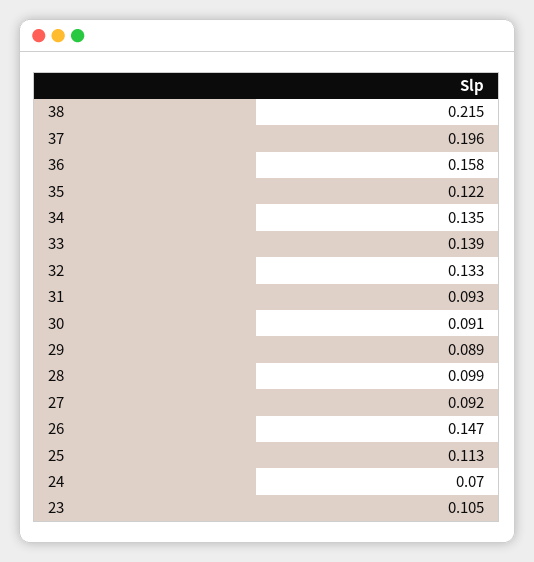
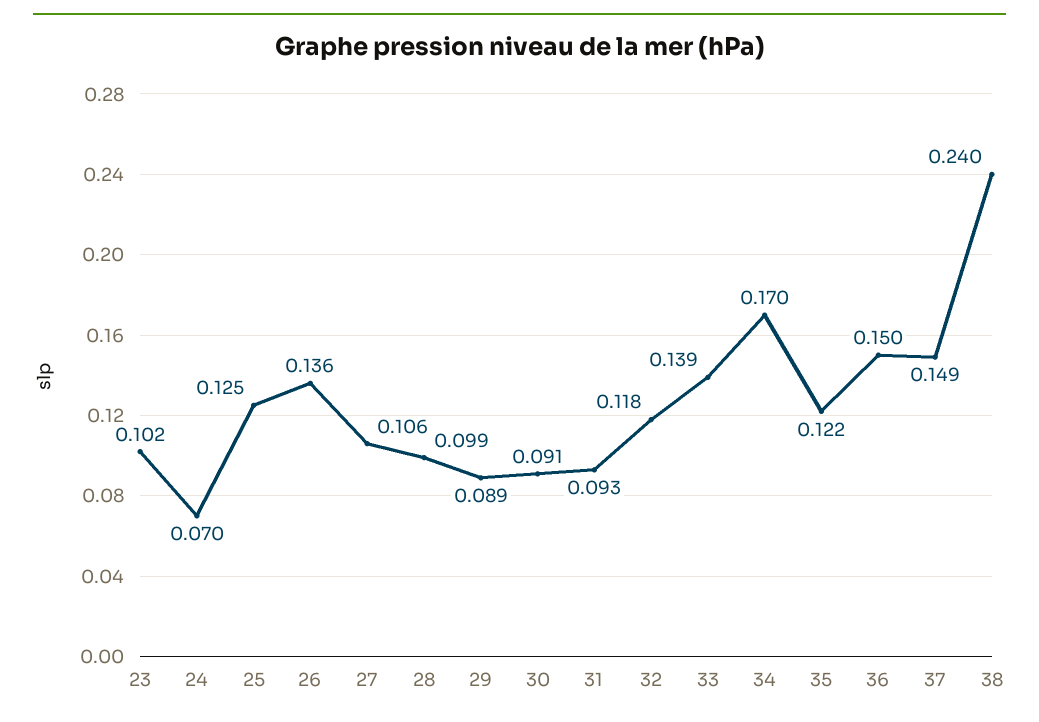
  {
-   "38": 0.215,
+   "38": 0.24,
-   "37": 0.196,
+   "37": 0.149,
-   "36": 0.158,
+   "36": 0.15,
    "35": 0.122,
-   "34": 0.135,
+   "34": 0.17,
    "33": 0.139,
-   "32": 0.133,
+   "32": 0.118,
    "31": 0.093,
    "30": 0.091,
    "29": 0.089,
    "28": 0.099,
-   "27": 0.092,
+   "27": 0.106,
-   "26": 0.147,
+   "26": 0.136,
-   "25": 0.113,
+   "25": 0.125,
    "24": 0.07,
-   "23": 0.105
+   "23": 0.102
  }

